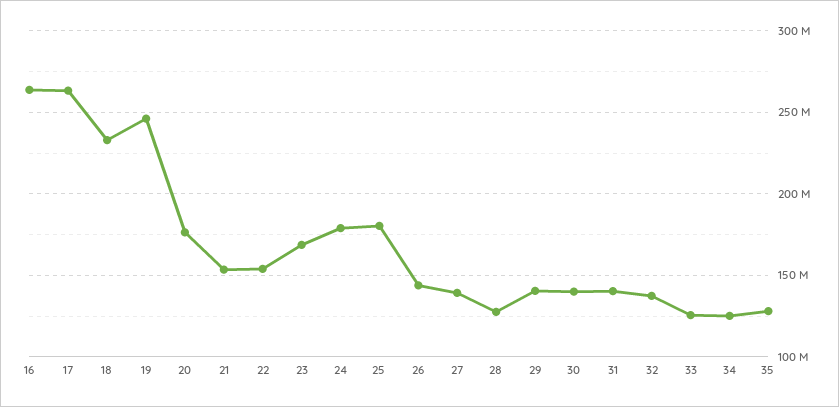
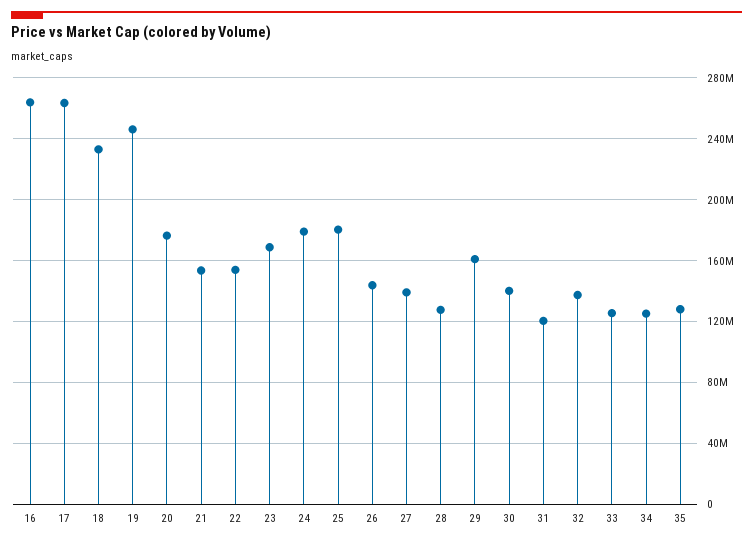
  {
    "16": 265000000,
    "17": 265000000,
    "18": 235000000,
    "19": 245000000,
    "20": 175000000,
    "21": 155000000,
    "22": 155000000,
    "23": 170000000,
    "24": 180000000,
    "25": 180000000,
    "26": 145000000,
    "27": 140000000,
    "28": 130000000,
-   "29": 140000000,
+   "29": 160000000,
    "30": 140000000,
-   "31": 140000000,
+   "31": 120000000,
    "32": 135000000,
    "33": 125000000,
    "34": 125000000,
    "35": 130000000
  }

